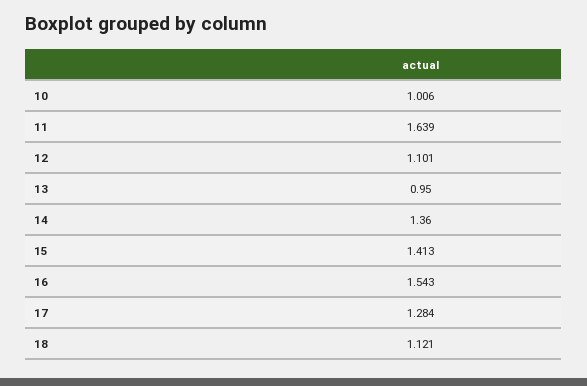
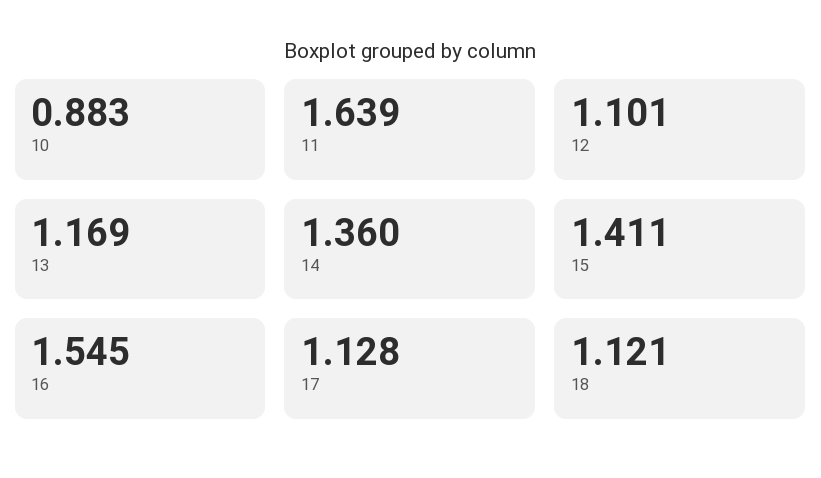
  {
-   "10": 1.006,
+   "10": 0.883,
    "11": 1.639,
    "12": 1.101,
-   "13": 0.95,
+   "13": 1.169,
    "14": 1.36,
-   "15": 1.413,
+   "15": 1.411,
-   "16": 1.543,
+   "16": 1.545,
-   "17": 1.284,
+   "17": 1.128,
    "18": 1.121
  }

